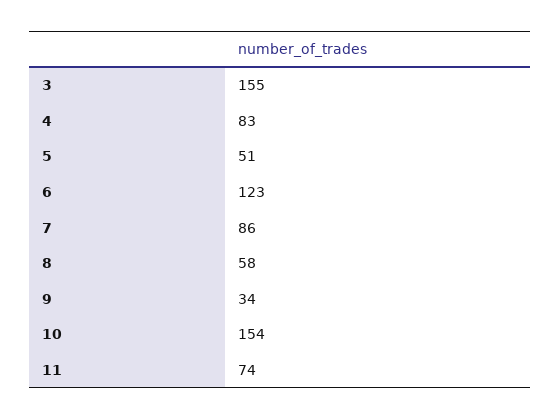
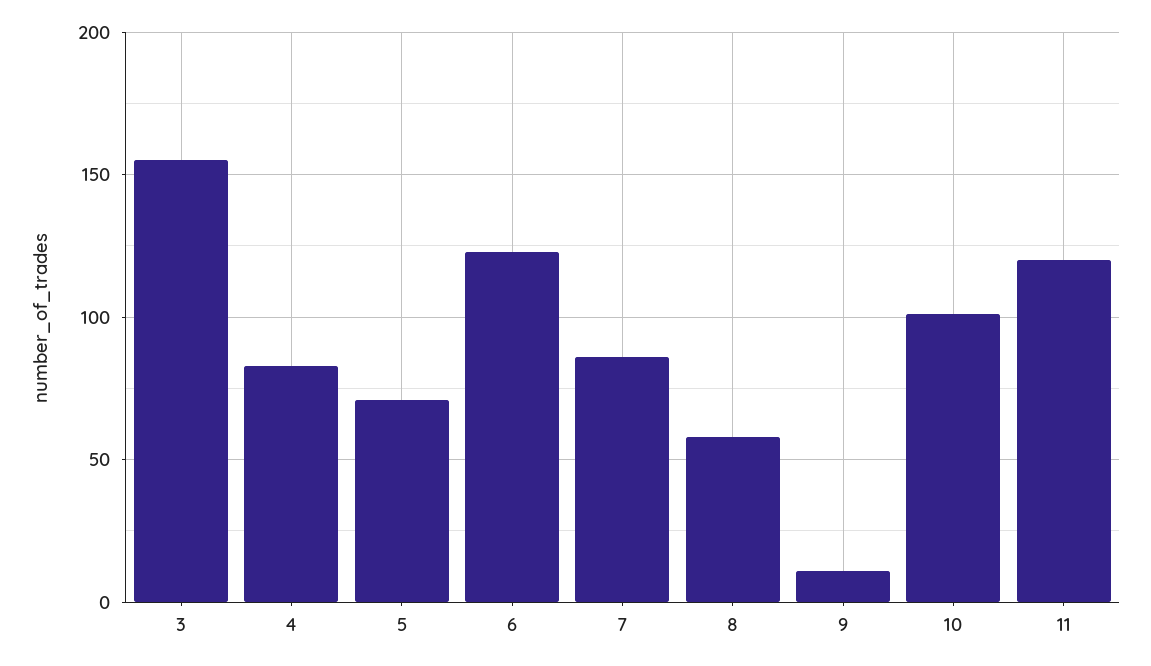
  {
    "3": 155,
    "4": 83,
-   "5": 51,
+   "5": 70,
    "6": 123,
    "7": 86,
    "8": 58,
-   "9": 34,
+   "9": 10,
-   "10": 154,
+   "10": 100,
-   "11": 74
+   "11": 120
  }

